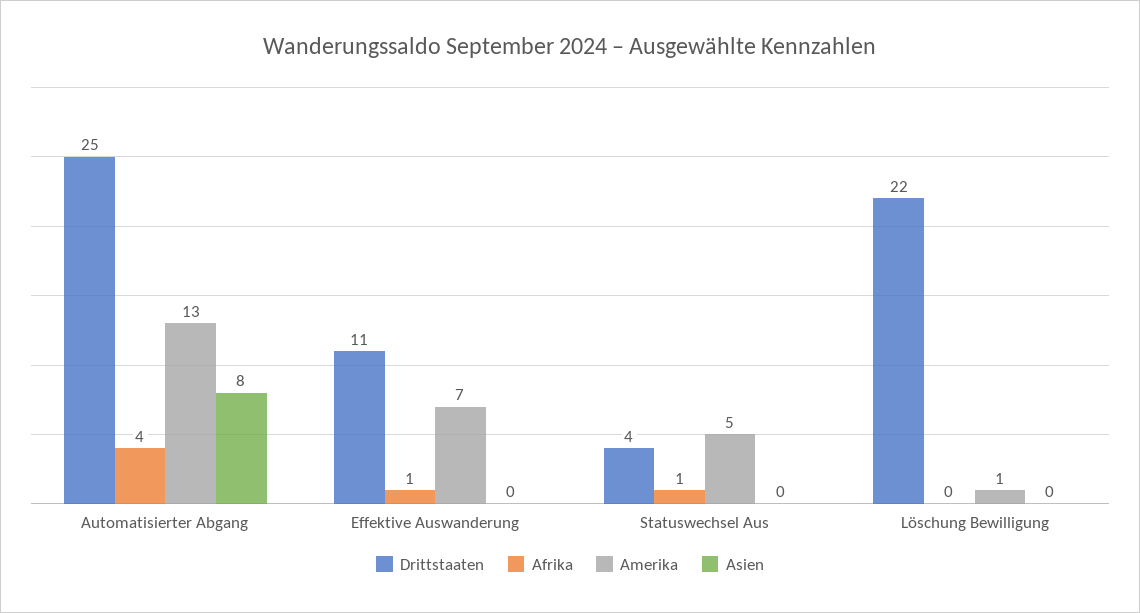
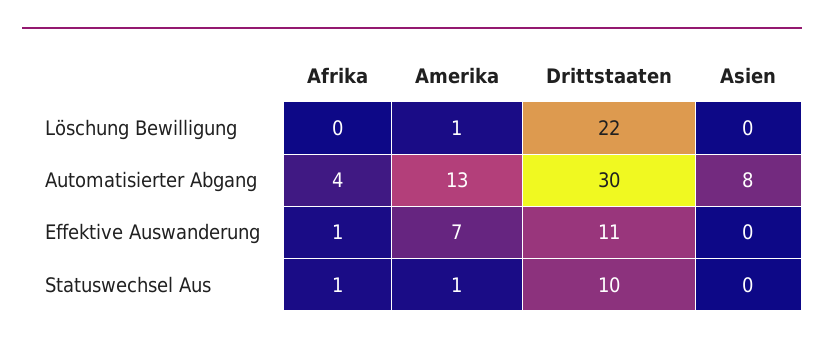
  {
    "Drittstaaten": {
-     "Automatisierter Abgang": 25,
+     "Automatisierter Abgang": 30,
      "Effektive Auswanderung": 11,
-     "Statuswechsel Aus": 4,
+     "Statuswechsel Aus": 10,
      "Löschung Bewilligung": 22
    },
    "Afrika": {
      "Automatisierter Abgang": 4,
      "Effektive Auswanderung": 1,
      "Statuswechsel Aus": 1,
      "Löschung Bewilligung": 0
    },
    "Amerika": {
      "Automatisierter Abgang": 13,
      "Effektive Auswanderung": 7,
-     "Statuswechsel Aus": 5,
+     "Statuswechsel Aus": 1,
      "Löschung Bewilligung": 1
    },
    "Asien": {
      "Automatisierter Abgang": 8,
      "Effektive Auswanderung": 0,
      "Statuswechsel Aus": 0,
      "Löschung Bewilligung": 0
    }
  }

